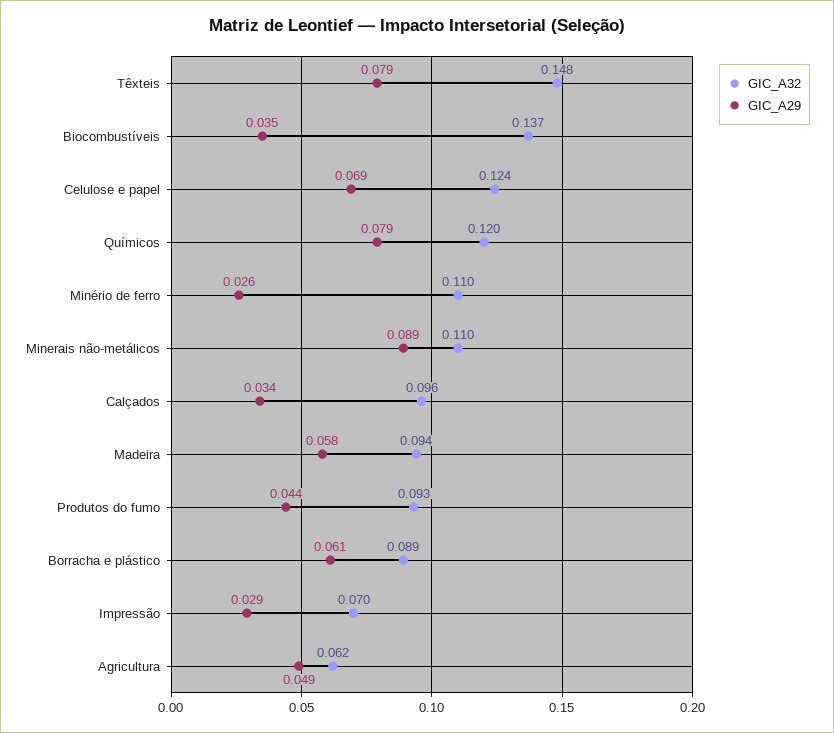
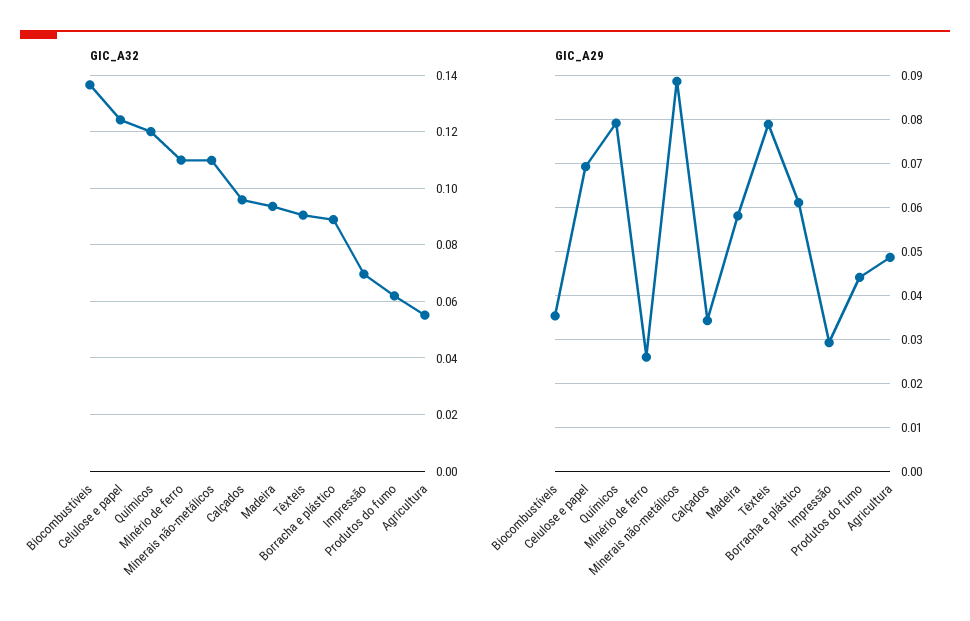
  {
    "GIC_A32": {
-     "Têxteis": 0.148,
+     "Têxteis": 0.09,
      "Biocombustíveis": 0.137,
      "Celulose e papel": 0.124,
      "Químicos": 0.12,
      "Minério de ferro": 0.11,
      "Minerais não-metálicos": 0.11,
      "Calçados": 0.096,
      "Madeira": 0.094,
-     "Produtos do fumo": 0.093,
+     "Produtos do fumo": 0.0625,
      "Borracha e plástico": 0.089,
      "Impressão": 0.07,
-     "Agricultura": 0.062
+     "Agricultura": 0.055
    },
    "GIC_A29": {
      "Têxteis": 0.079,
      "Biocombustíveis": 0.035,
      "Celulose e papel": 0.069,
      "Químicos": 0.079,
      "Minério de ferro": 0.026,
      "Minerais não-metálicos": 0.089,
      "Calçados": 0.034,
      "Madeira": 0.058,
      "Produtos do fumo": 0.044,
      "Borracha e plástico": 0.061,
      "Impressão": 0.029,
      "Agricultura": 0.049
    }
  }

